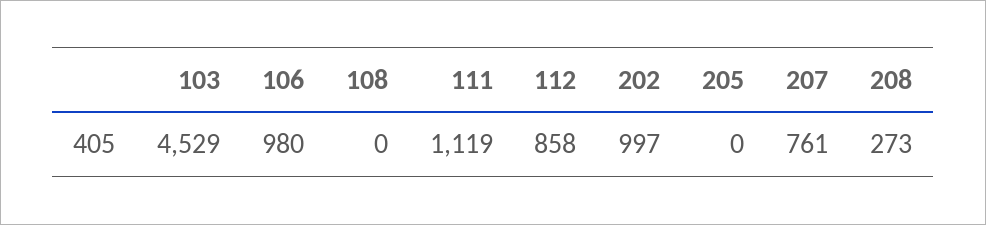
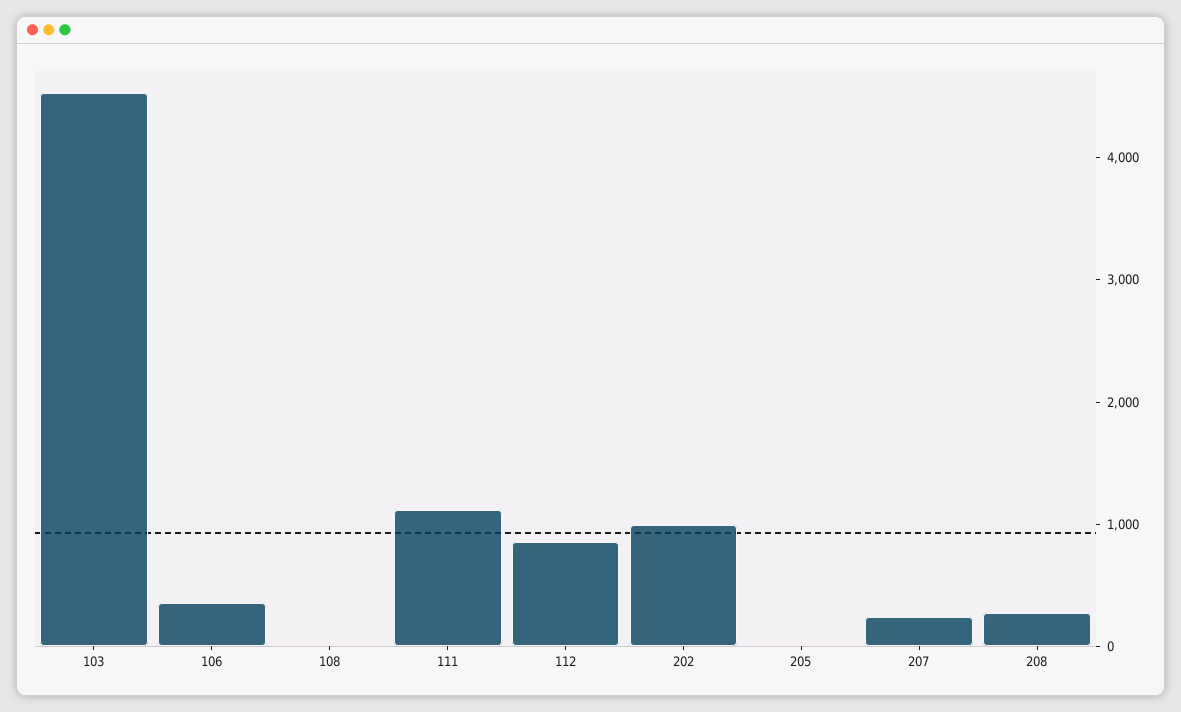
  {
    "103": 4529,
-   "106": 980,
+   "106": 400,
    "108": 0,
    "111": 1119,
    "112": 858,
    "202": 997,
    "205": 0,
-   "207": 761,
+   "207": 200,
    "208": 273
  }

